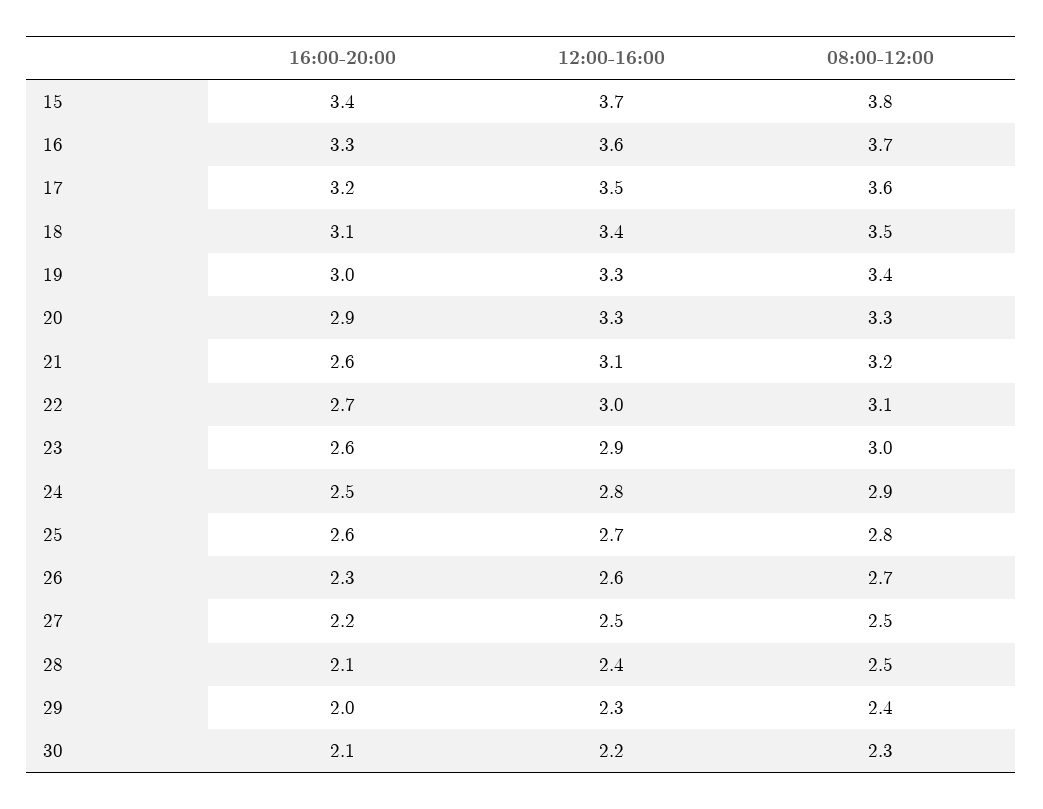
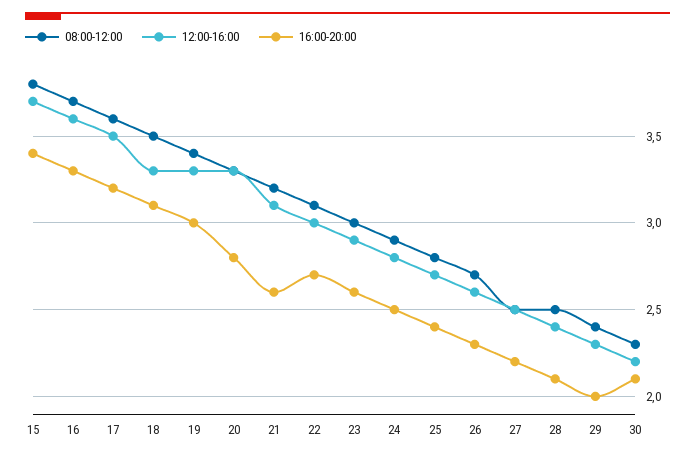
  {
    "16:00-20:00": {
      "15": 3.4,
      "16": 3.3,
      "17": 3.2,
      "18": 3.1,
      "19": 3,
-     "20": 2.9,
+     "20": 2.8,
      "21": 2.6,
      "22": 2.7,
      "23": 2.6,
      "24": 2.5,
-     "25": 2.6,
+     "25": 2.4,
      "26": 2.3,
      "27": 2.2,
      "28": 2.1,
      "29": 2,
      "30": 2.1
    },
    "12:00-16:00": {
      "15": 3.7,
      "16": 3.6,
      "17": 3.5,
-     "18": 3.4,
+     "18": 3.3,
      "19": 3.3,
      "20": 3.3,
      "21": 3.1,
      "22": 3,
      "23": 2.9,
      "24": 2.8,
      "25": 2.7,
      "26": 2.6,
      "27": 2.5,
      "28": 2.4,
      "29": 2.3,
      "30": 2.2
    },
    "08:00-12:00": {
      "15": 3.8,
      "16": 3.7,
      "17": 3.6,
      "18": 3.5,
      "19": 3.4,
      "20": 3.3,
      "21": 3.2,
      "22": 3.1,
      "23": 3,
      "24": 2.9,
      "25": 2.8,
      "26": 2.7,
      "27": 2.5,
      "28": 2.5,
      "29": 2.4,
      "30": 2.3
    }
  }

